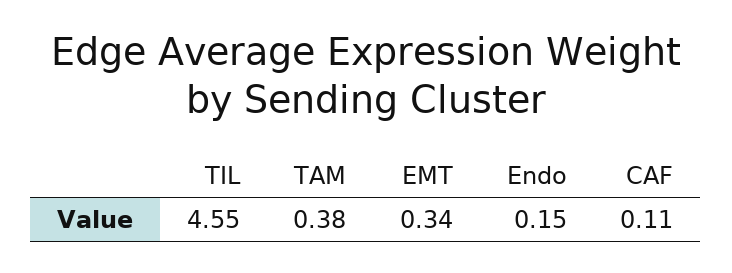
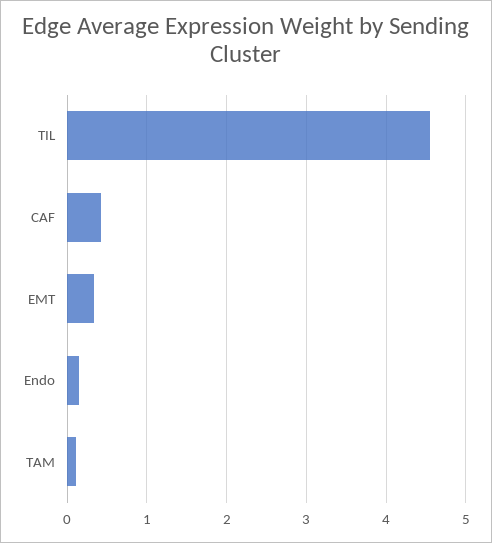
  {
    "TIL": 4.55,
-   "TAM": 0.38,
+   "TAM": 0.1,
    "EMT": 0.34,
    "Endo": 0.15,
-   "CAF": 0.11
+   "CAF": 0.4
  }

